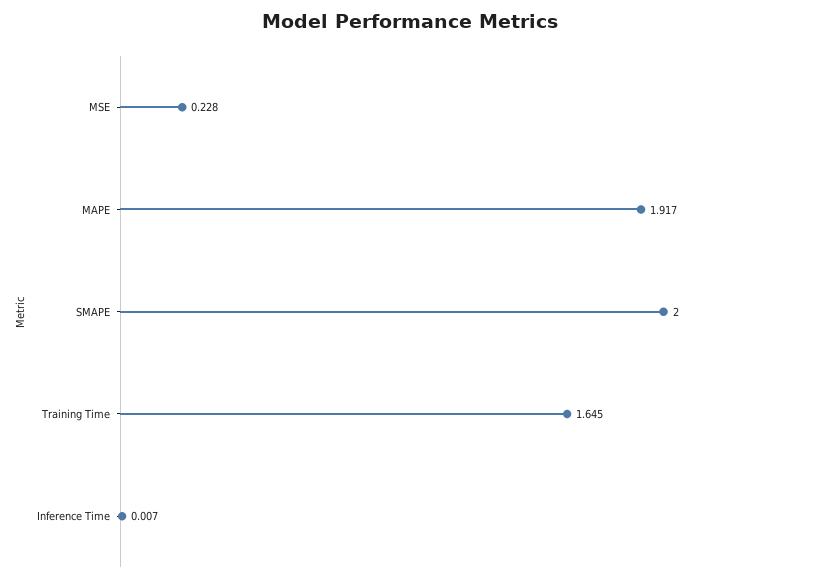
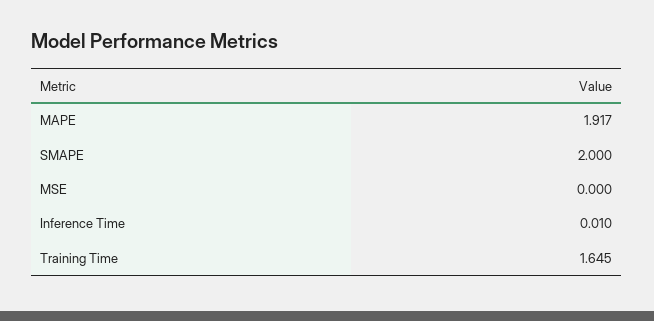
  {
-   "MSE": 0.228,
+   "MSE": 0,
    "MAPE": 1.917,
    "SMAPE": 2,
    "Training Time": 1.645,
-   "Inference Time": 0.007
+   "Inference Time": 0.01
  }

